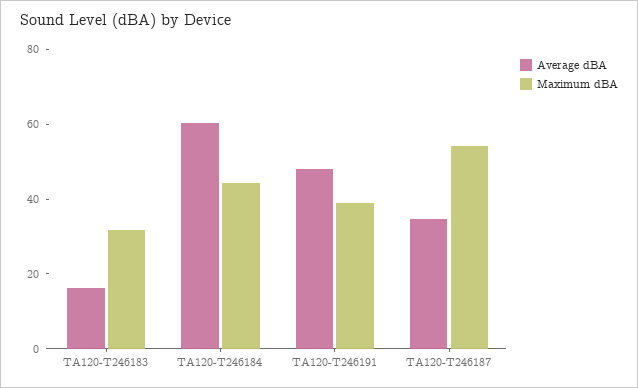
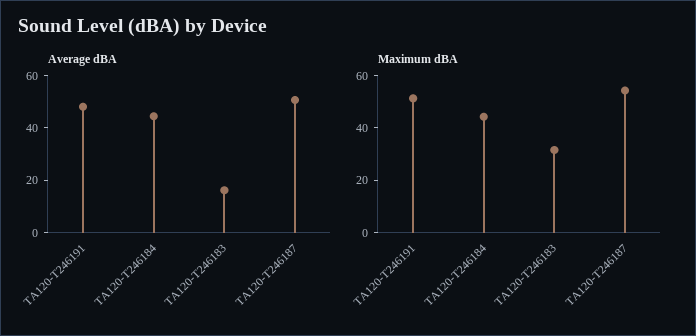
  {
    "Average dBA": {
      "TA120-T246183": 15,
-     "TA120-T246184": 60,
+     "TA120-T246184": 45,
      "TA120-T246191": 50,
-     "TA120-T246187": 35
+     "TA120-T246187": 50
    },
    "Maximum dBA": {
      "TA120-T246183": 30,
      "TA120-T246184": 45,
-     "TA120-T246191": 40,
+     "TA120-T246191": 50,
      "TA120-T246187": 55
    }
  }

